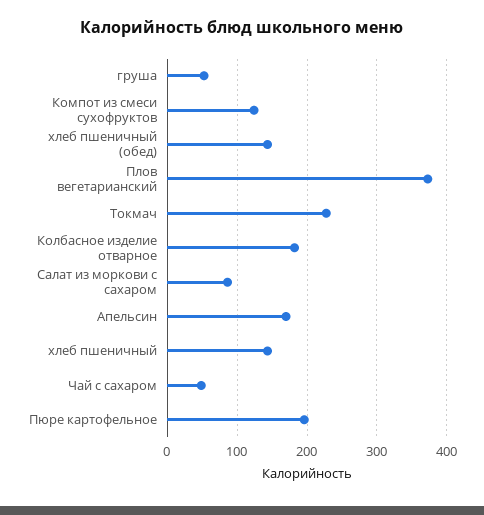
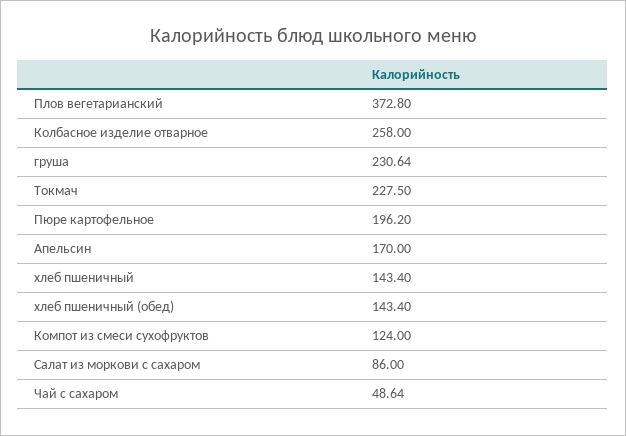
  {
-   "груша": 50,
+   "груша": 230.64,
    "Компот из смеси сухофруктов": 124,
    "хлеб пшеничный (обед)": 143.4,
    "Плов вегетарианский": 372.8,
    "Токмач": 227.5,
-   "Колбасное изделие отварное": 180,
+   "Колбасное изделие отварное": 258,
    "Салат из моркови с сахаром": 86,
    "Апельсин": 170,
    "хлеб пшеничный": 143.4,
    "Чай с сахаром": 48.64,
    "Пюре картофельное": 196.2
  }

